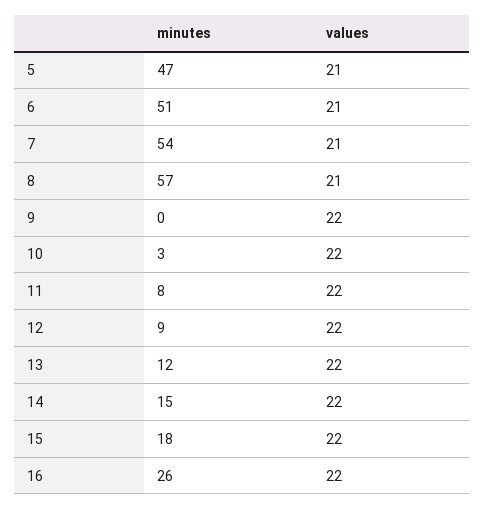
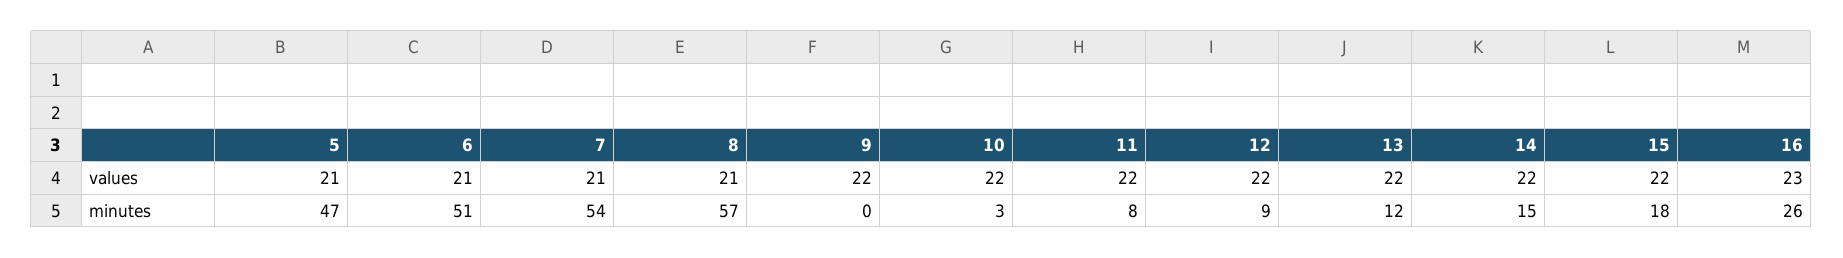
  {
    "minutes": {
      "5": 47,
      "6": 51,
      "7": 54,
      "8": 57,
      "9": 0,
      "10": 3,
      "11": 8,
      "12": 9,
      "13": 12,
      "14": 15,
      "15": 18,
      "16": 26
    },
    "values": {
      "5": 21,
      "6": 21,
      "7": 21,
      "8": 21,
      "9": 22,
      "10": 22,
      "11": 22,
      "12": 22,
      "13": 22,
      "14": 22,
      "15": 22,
-     "16": 22
+     "16": 23
    }
  }

